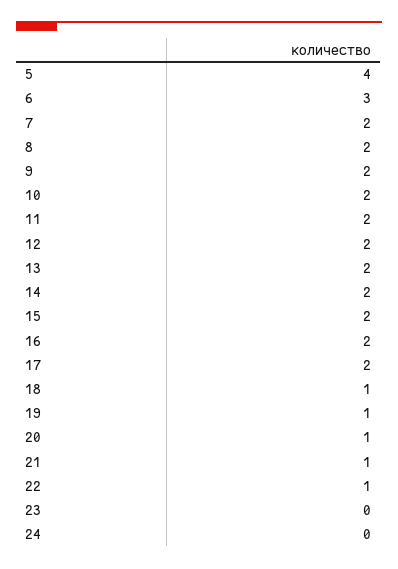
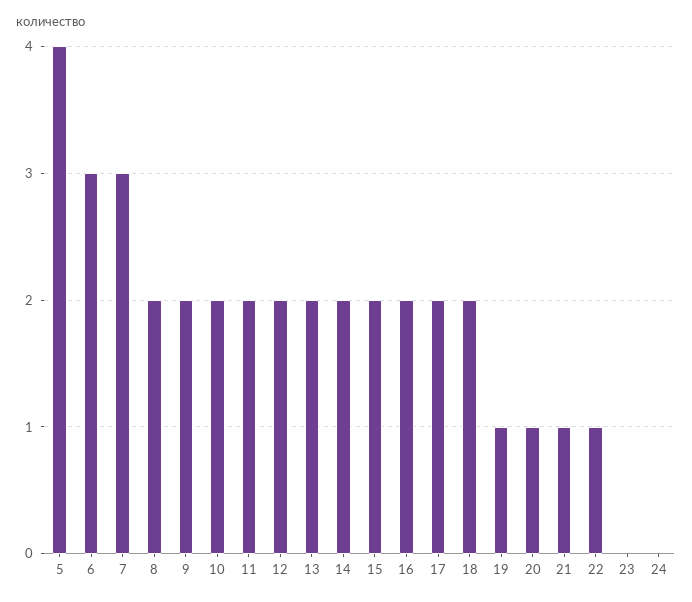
  {
    "5": 4,
    "6": 3,
-   "7": 2,
+   "7": 3,
    "8": 2,
    "9": 2,
    "10": 2,
    "11": 2,
    "12": 2,
    "13": 2,
    "14": 2,
    "15": 2,
    "16": 2,
    "17": 2,
-   "18": 1,
+   "18": 2,
    "19": 1,
    "20": 1,
    "21": 1,
    "22": 1,
    "23": 0,
    "24": 0
  }

